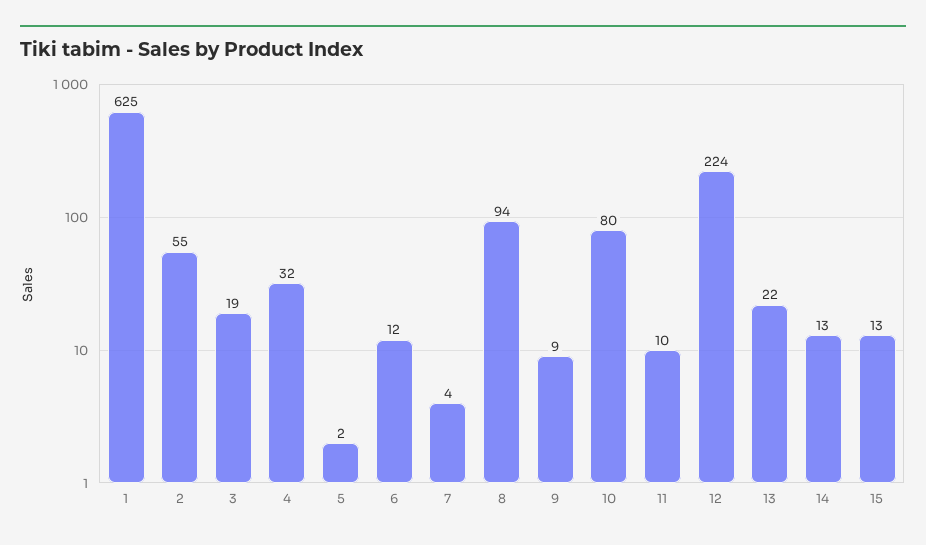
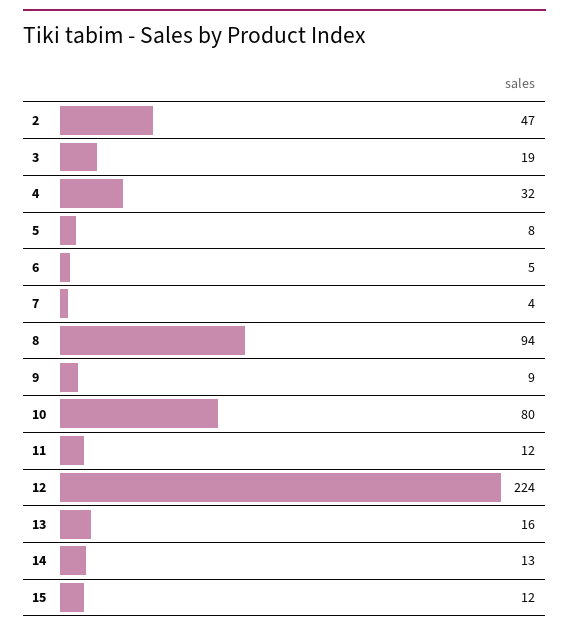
  {
-   "1": 625,
-   "2": 55,
+   "2": 47,
    "3": 19,
    "4": 32,
-   "5": 2,
+   "5": 8,
-   "6": 12,
+   "6": 5,
    "7": 4,
    "8": 94,
    "9": 9,
    "10": 80,
-   "11": 10,
+   "11": 12,
    "12": 224,
-   "13": 22,
+   "13": 16,
    "14": 13,
-   "15": 13
+   "15": 12
  }

